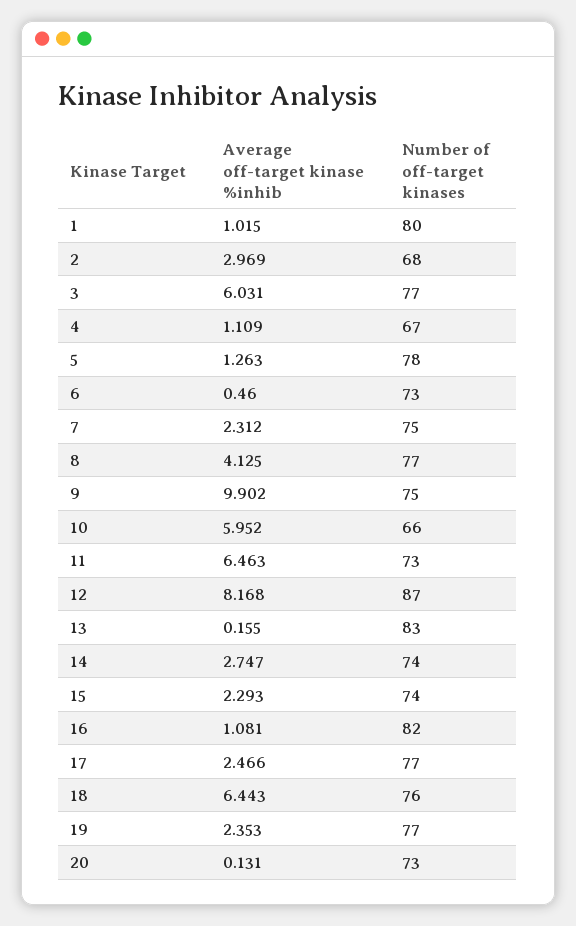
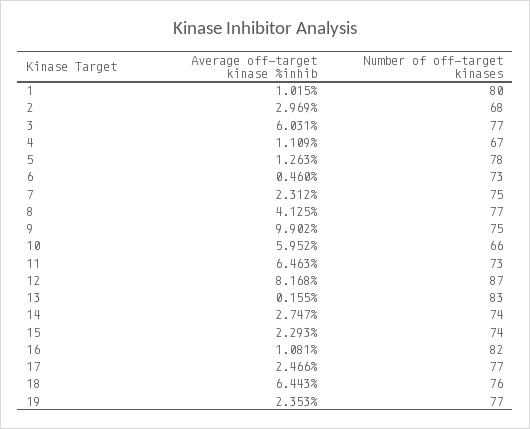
  {
    "Average off-target kinase %inhib": {
      "1": 1.015,
      "2": 2.969,
      "3": 6.031,
      "4": 1.109,
      "5": 1.263,
      "6": 0.46,
      "7": 2.312,
      "8": 4.125,
      "9": 9.902,
      "10": 5.952,
      "11": 6.463,
      "12": 8.168,
      "13": 0.155,
      "14": 2.747,
      "15": 2.293,
      "16": 1.081,
      "17": 2.466,
      "18": 6.443,
-     "19": 2.353,
+     "19": 2.353
-     "20": 0.131
    },
    "Number of off-target kinases": {
      "1": 80,
      "2": 68,
      "3": 77,
      "4": 67,
      "5": 78,
      "6": 73,
      "7": 75,
      "8": 77,
      "9": 75,
      "10": 66,
      "11": 73,
      "12": 87,
      "13": 83,
      "14": 74,
      "15": 74,
      "16": 82,
      "17": 77,
      "18": 76,
-     "19": 77,
+     "19": 77
-     "20": 73
    }
  }

